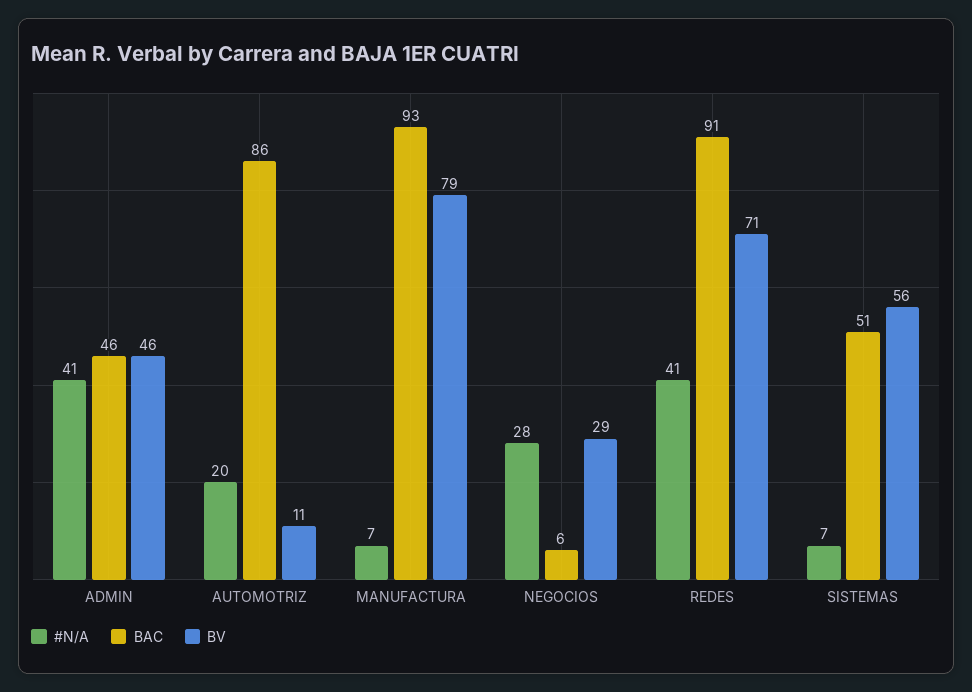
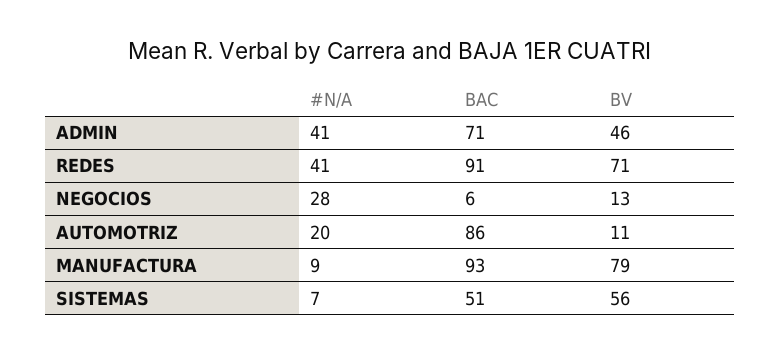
  {
    "#N/A": {
      "ADMIN": 41,
      "AUTOMOTRIZ": 20,
-     "MANUFACTURA": 7,
+     "MANUFACTURA": 9,
      "NEGOCIOS": 28,
      "REDES": 41,
      "SISTEMAS": 7
    },
    "BAC": {
-     "ADMIN": 46,
+     "ADMIN": 71,
      "AUTOMOTRIZ": 86,
      "MANUFACTURA": 93,
      "NEGOCIOS": 6,
      "REDES": 91,
      "SISTEMAS": 51
    },
    "BV": {
      "ADMIN": 46,
      "AUTOMOTRIZ": 11,
      "MANUFACTURA": 79,
-     "NEGOCIOS": 29,
+     "NEGOCIOS": 13,
      "REDES": 71,
      "SISTEMAS": 56
    }
  }

